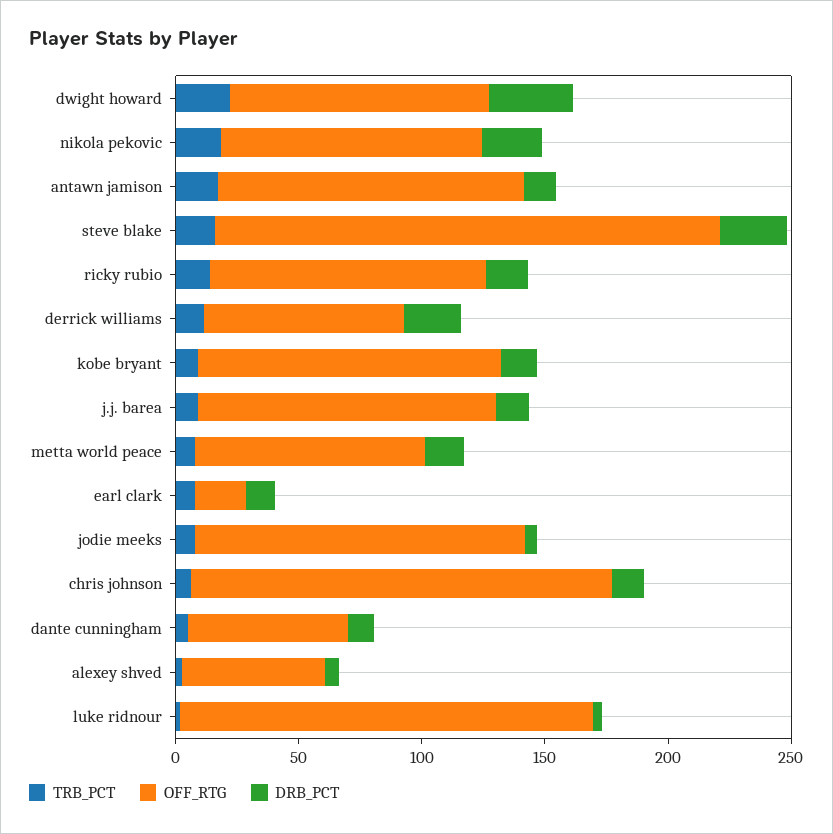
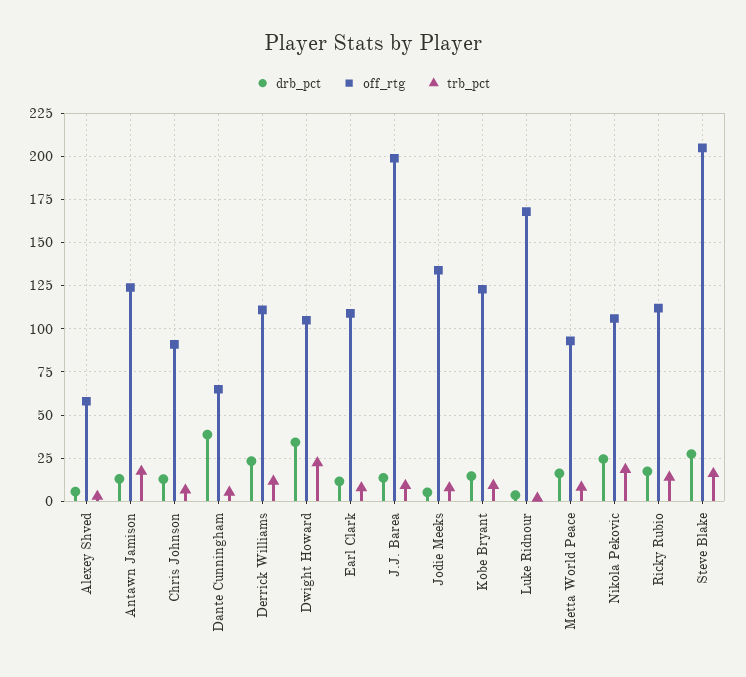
  {
    "TRB_PCT": {
      "dwight howard": 20,
      "nikola pekovic": 20,
      "antawn jamison": 15,
      "steve blake": 15,
      "ricky rubio": 15,
      "derrick williams": 10,
      "kobe bryant": 10,
      "j.j. barea": 10,
      "metta world peace": 10,
      "earl clark": 10,
      "jodie meeks": 10,
      "chris johnson": 5,
      "dante cunningham": 5,
      "alexey shved": 5,
      "luke ridnour": 0
    },
    "OFF_RTG": {
      "dwight howard": 105,
      "nikola pekovic": 105,
      "antawn jamison": 125,
      "steve blake": 205,
      "ricky rubio": 110,
-     "derrick williams": 80,
+     "derrick williams": 110,
      "kobe bryant": 125,
-     "j.j. barea": 120,
+     "j.j. barea": 200,
      "metta world peace": 95,
-     "earl clark": 20,
+     "earl clark": 110,
      "jodie meeks": 135,
-     "chris johnson": 170,
+     "chris johnson": 90,
      "dante cunningham": 65,
      "alexey shved": 60,
      "luke ridnour": 170
    },
    "DRB_PCT": {
      "dwight howard": 35,
      "nikola pekovic": 25,
      "antawn jamison": 15,
      "steve blake": 25,
      "ricky rubio": 15,
      "derrick williams": 25,
      "kobe bryant": 15,
      "j.j. barea": 15,
      "metta world peace": 15,
      "earl clark": 10,
      "jodie meeks": 5,
      "chris johnson": 15,
-     "dante cunningham": 10,
+     "dante cunningham": 40,
      "alexey shved": 5,
      "luke ridnour": 5
    }
  }

